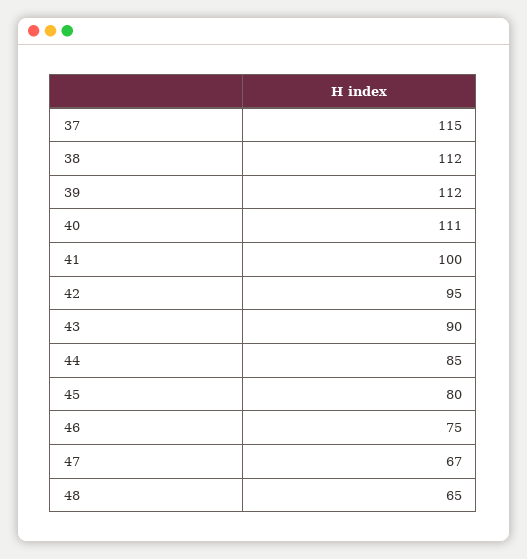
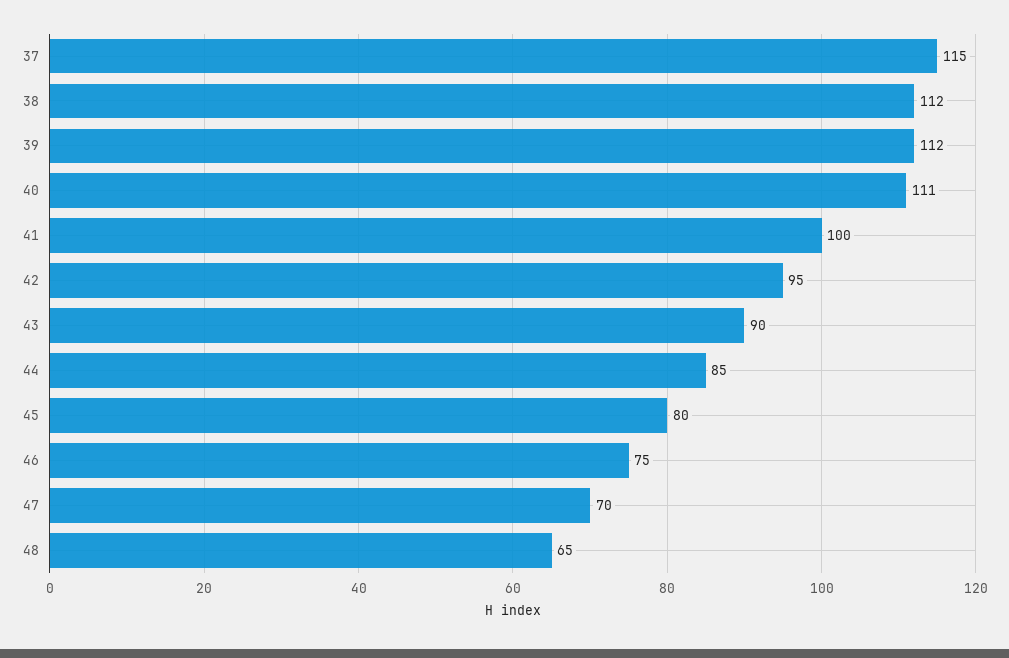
  {
    "37": 115,
    "38": 112,
    "39": 112,
    "40": 111,
    "41": 100,
    "42": 95,
    "43": 90,
    "44": 85,
    "45": 80,
    "46": 75,
-   "47": 67,
+   "47": 70,
    "48": 65
  }

